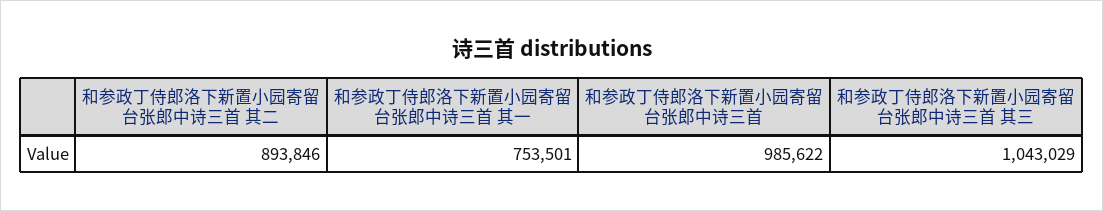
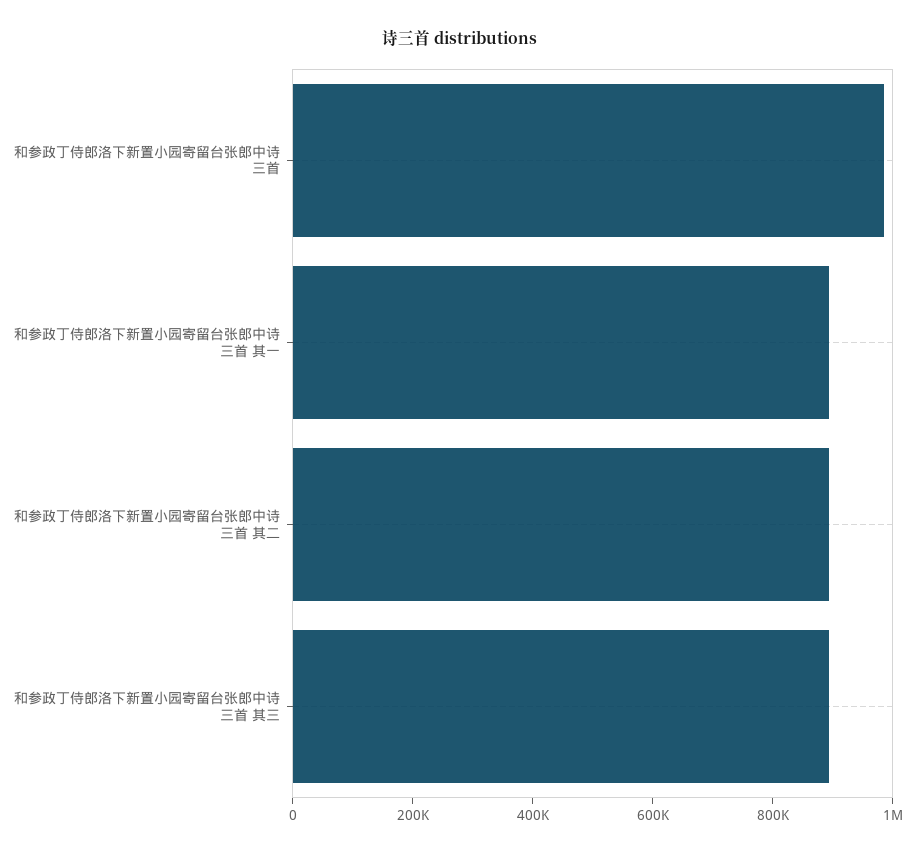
  {
    "和参政丁侍郎洛下新置小园寄留台张郎中诗三首 其二": 893846,
-   "和参政丁侍郎洛下新置小园寄留台张郎中诗三首 其一": 753501,
+   "和参政丁侍郎洛下新置小园寄留台张郎中诗三首 其一": 900000,
    "和参政丁侍郎洛下新置小园寄留台张郎中诗三首": 985622,
-   "和参政丁侍郎洛下新置小园寄留台张郎中诗三首 其三": 1043029
+   "和参政丁侍郎洛下新置小园寄留台张郎中诗三首 其三": 900000
  }

